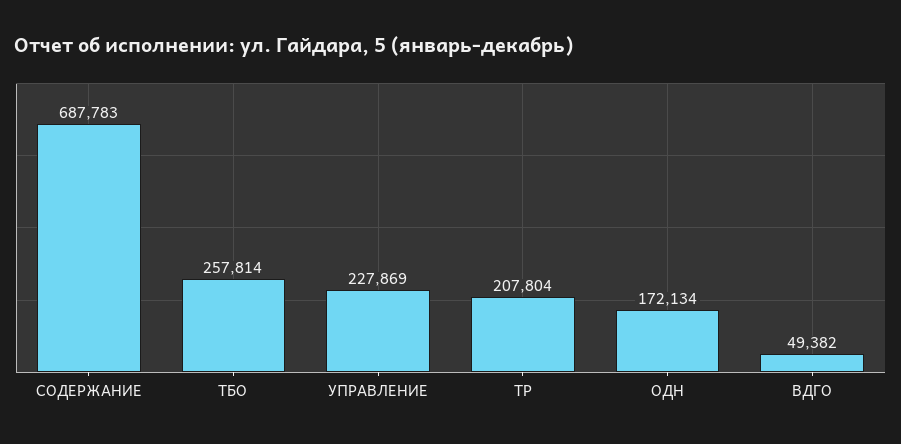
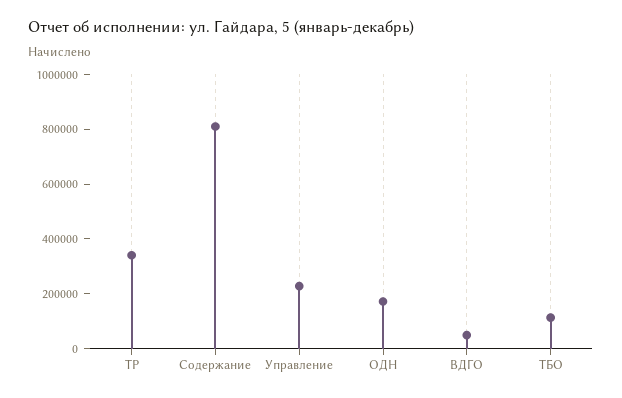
  {
-   "СОДЕРЖАНИЕ": 687783,
+   "СОДЕРЖАНИЕ": 800000,
-   "ТБО": 257814,
+   "ТБО": 100000,
    "УПРАВЛЕНИЕ": 227869,
-   "ТР": 207804,
+   "ТР": 350000,
    "ОДН": 172134,
    "ВДГО": 49382
  }

